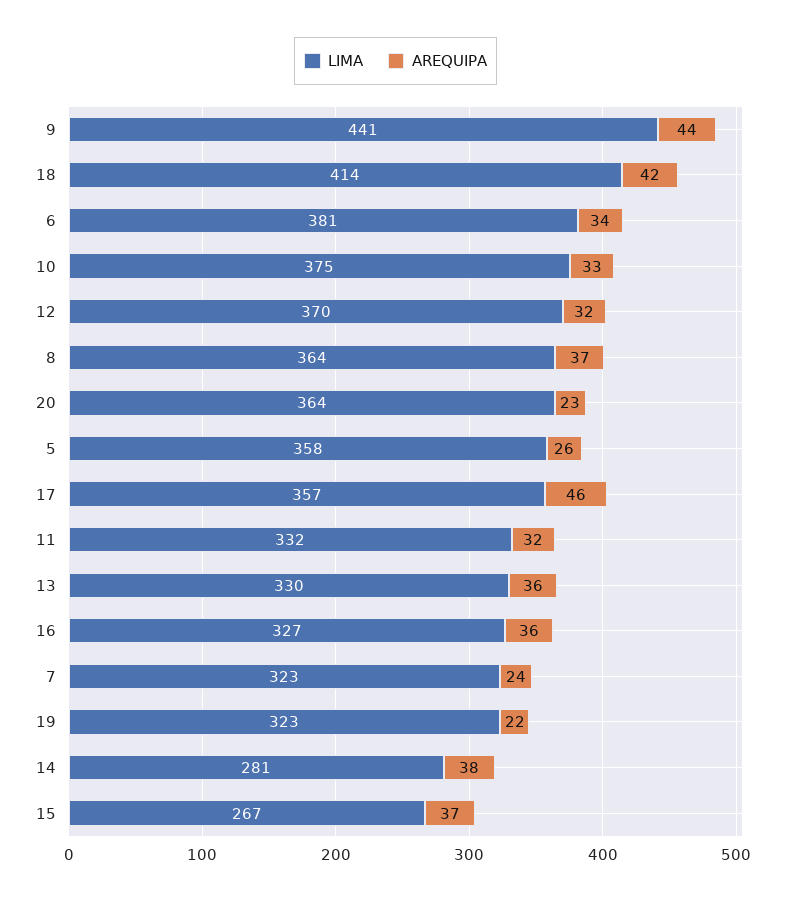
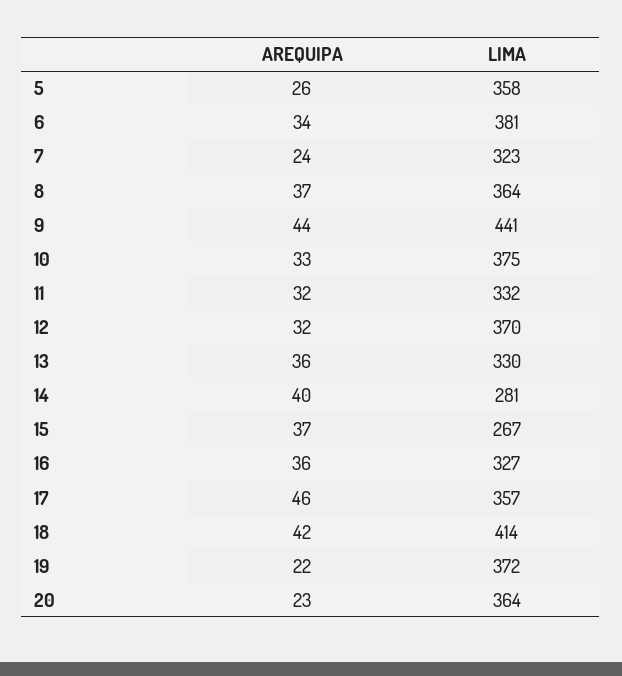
  {
    "LIMA": {
      "9": 441,
      "18": 414,
      "6": 381,
      "10": 375,
      "12": 370,
      "8": 364,
      "20": 364,
      "5": 358,
      "17": 357,
      "11": 332,
      "13": 330,
      "16": 327,
      "7": 323,
-     "19": 323,
+     "19": 372,
      "14": 281,
      "15": 267
    },
    "AREQUIPA": {
      "9": 44,
      "18": 42,
      "6": 34,
      "10": 33,
      "12": 32,
      "8": 37,
      "20": 23,
      "5": 26,
      "17": 46,
      "11": 32,
      "13": 36,
      "16": 36,
      "7": 24,
      "19": 22,
-     "14": 38,
+     "14": 40,
      "15": 37
    }
  }

